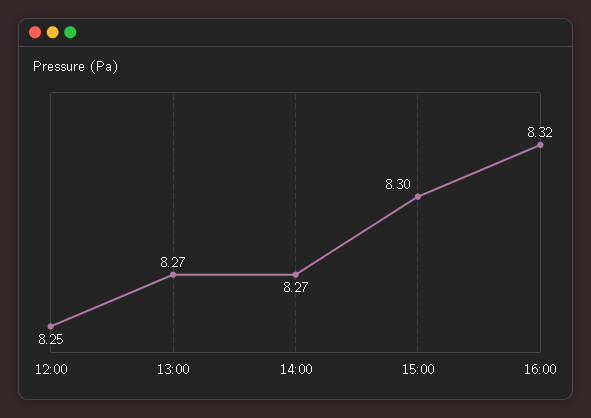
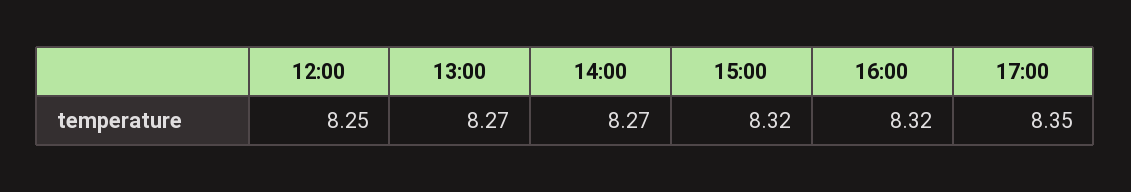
  {
    "12:00": 8.25,
    "13:00": 8.27,
    "14:00": 8.27,
-   "15:00": 8.3,
+   "15:00": 8.32,
-   "16:00": 8.32
+   "16:00": 8.32,
+   "17:00": 8.35
  }

